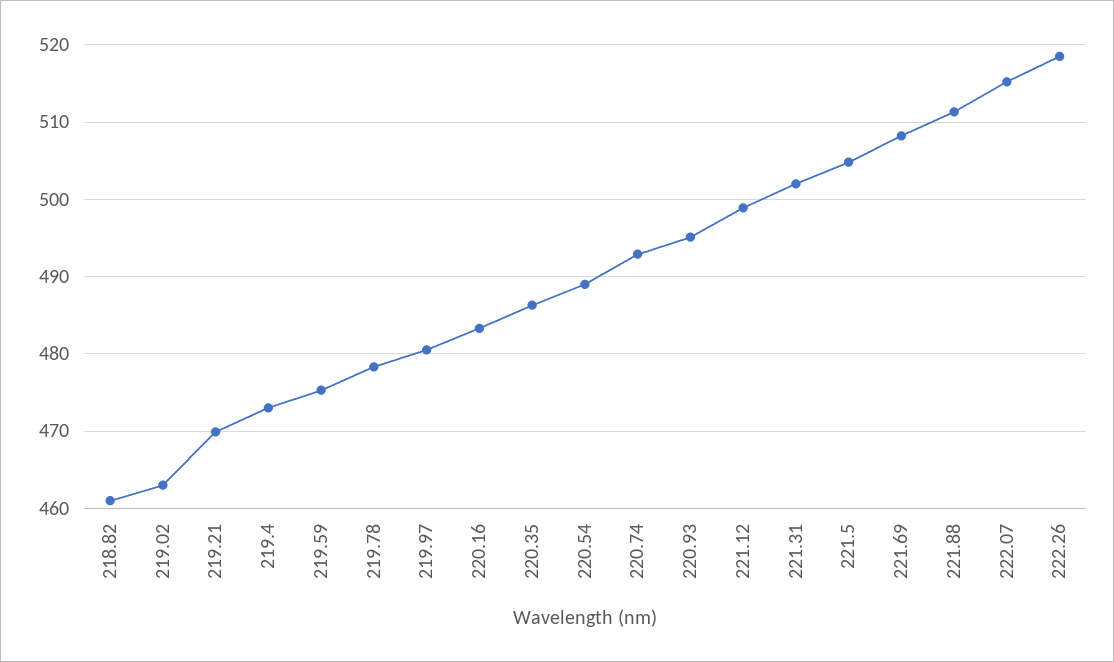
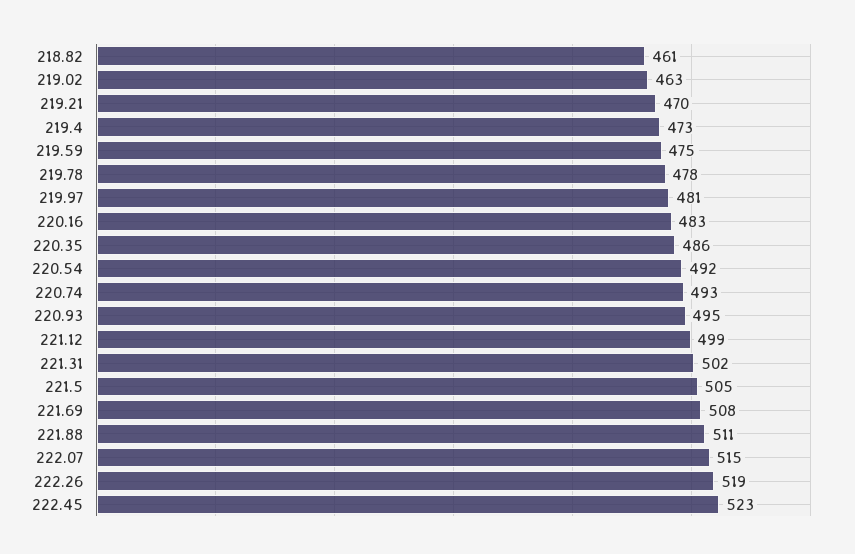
  {
    "218.82": 461,
    "219.02": 463,
    "219.21": 470,
    "219.4": 473,
    "219.59": 475,
    "219.78": 478,
    "219.97": 481,
    "220.16": 483,
    "220.35": 486,
-   "220.54": 489,
+   "220.54": 492,
    "220.74": 493,
    "220.93": 495,
    "221.12": 499,
    "221.31": 502,
    "221.5": 505,
    "221.69": 508,
    "221.88": 511,
    "222.07": 515,
-   "222.26": 519
+   "222.26": 519,
+   "222.45": 523
  }

